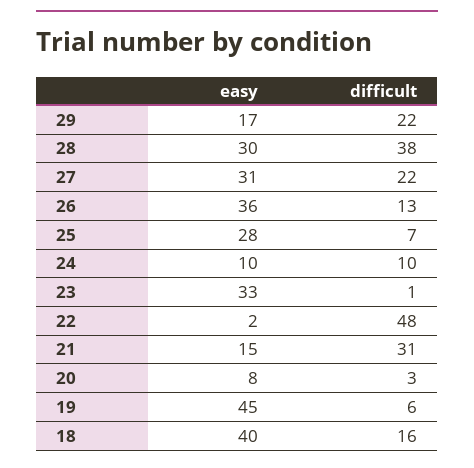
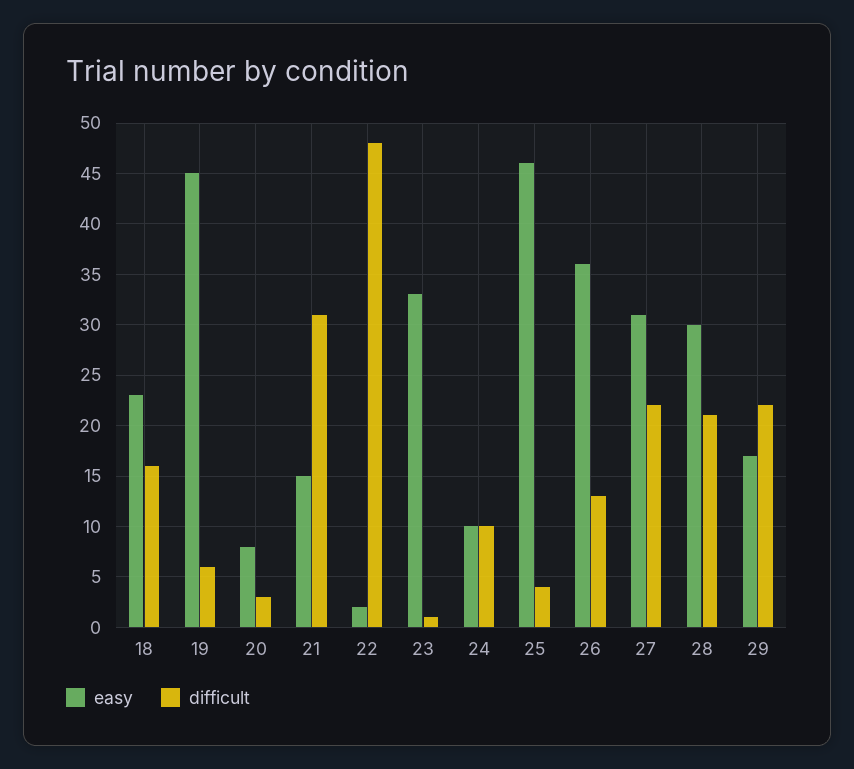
  {
    "easy": {
      "29": 17,
      "28": 30,
      "27": 31,
      "26": 36,
-     "25": 28,
+     "25": 46,
      "24": 10,
      "23": 33,
      "22": 2,
      "21": 15,
      "20": 8,
      "19": 45,
-     "18": 40
+     "18": 23
    },
    "difficult": {
      "29": 22,
-     "28": 38,
+     "28": 21,
      "27": 22,
      "26": 13,
-     "25": 7,
+     "25": 4,
      "24": 10,
      "23": 1,
      "22": 48,
      "21": 31,
      "20": 3,
      "19": 6,
      "18": 16
    }
  }

